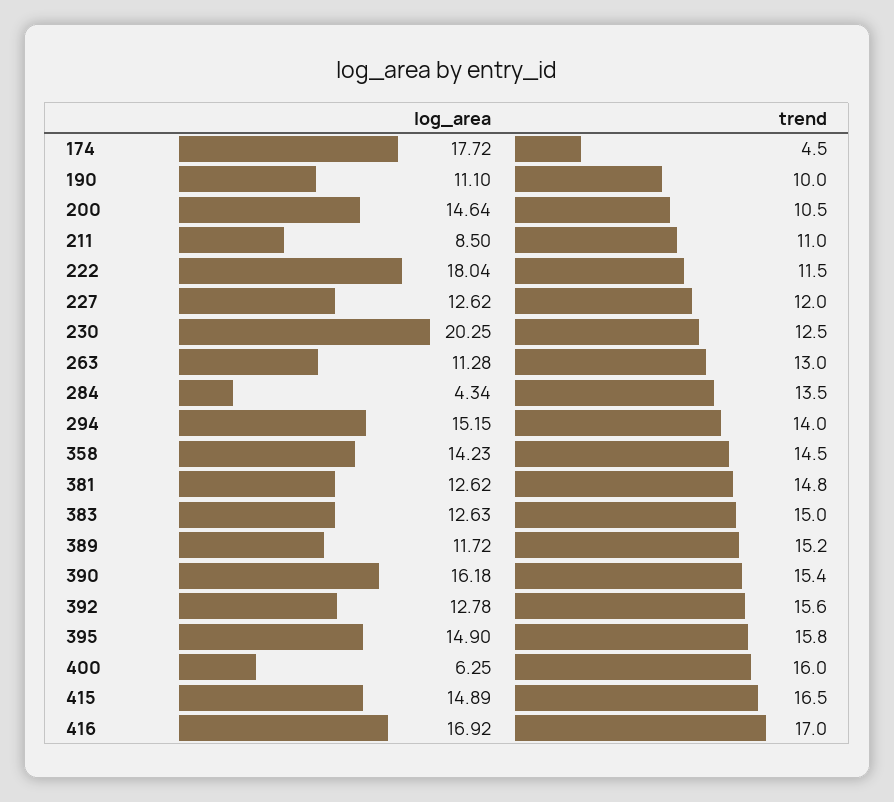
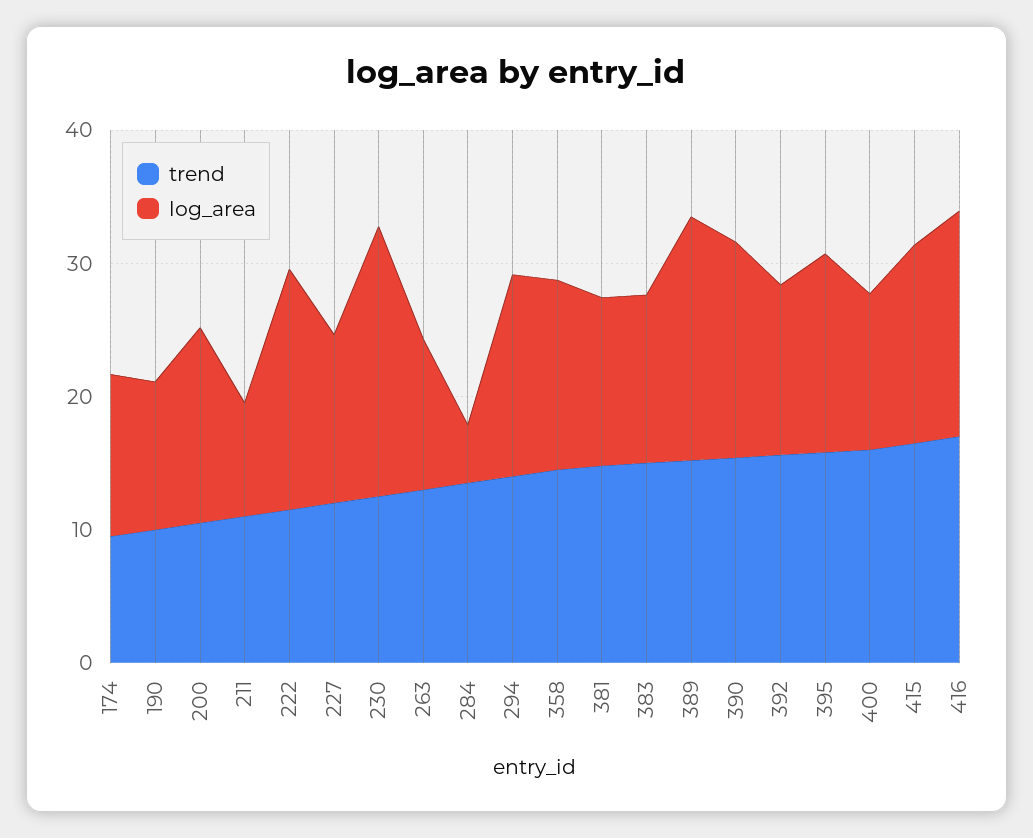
  {
    "log_area": {
-     "174": 17.72,
+     "174": 12,
      "190": 11.1,
      "200": 14.64,
      "211": 8.5,
      "222": 18.04,
      "227": 12.62,
      "230": 20.25,
      "263": 11.28,
      "284": 4.34,
      "294": 15.15,
      "358": 14.23,
      "381": 12.62,
      "383": 12.63,
-     "389": 11.72,
+     "389": 18,
      "390": 16.18,
      "392": 12.78,
      "395": 14.9,
-     "400": 6.25,
+     "400": 12,
      "415": 14.89,
      "416": 16.92
    },
    "trend": {
-     "174": 4.5,
+     "174": 10,
      "190": 10,
      "200": 10.5,
      "211": 11,
      "222": 11.5,
      "227": 12,
      "230": 12.5,
      "263": 13,
      "284": 13.5,
      "294": 14,
      "358": 14.5,
      "381": 14.8,
      "383": 15,
      "389": 15.2,
      "390": 15.4,
      "392": 15.6,
      "395": 15.8,
      "400": 16,
      "415": 16.5,
      "416": 17
    }
  }

